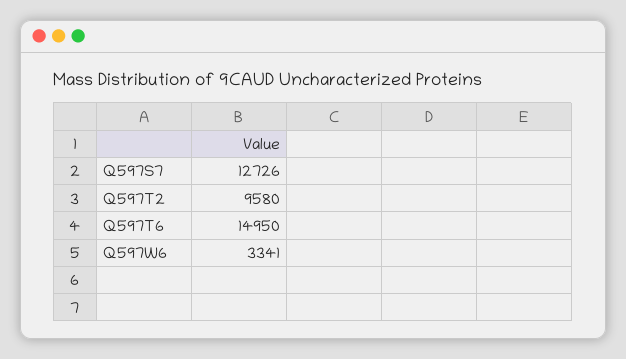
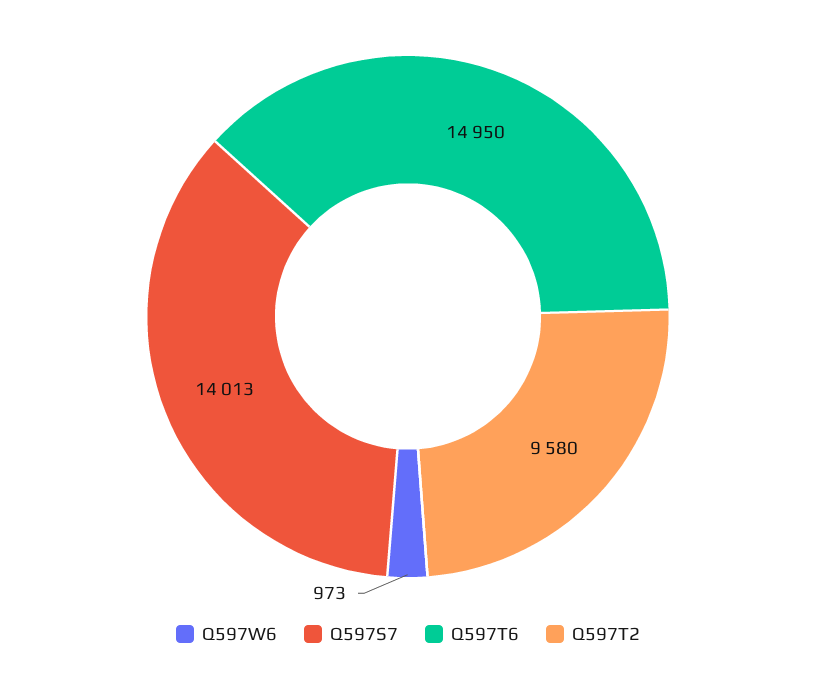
  {
-   "Q597S7": 12726,
+   "Q597S7": 14013,
    "Q597T2": 9580,
    "Q597T6": 14950,
-   "Q597W6": 3341
+   "Q597W6": 973
  }

